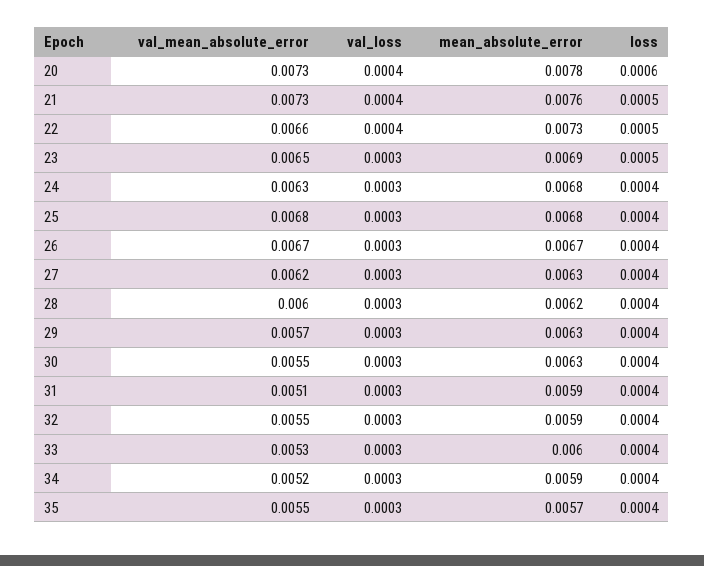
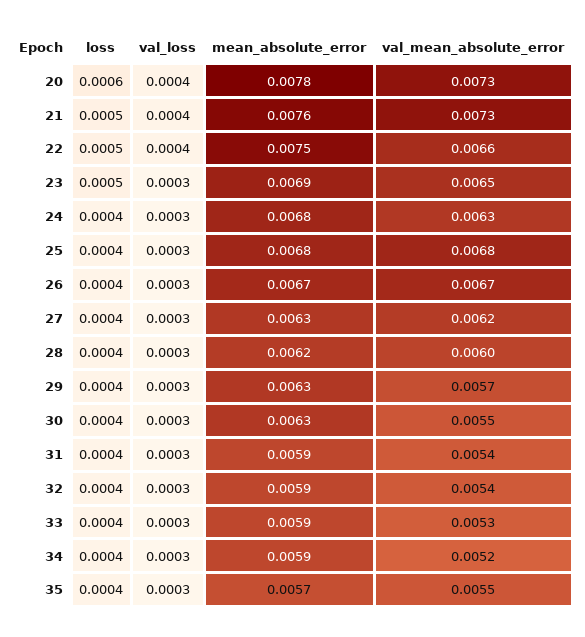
  {
    "val_mean_absolute_error": {
      "20": 0.0073,
      "21": 0.0073,
      "22": 0.0066,
      "23": 0.0065,
      "24": 0.0063,
      "25": 0.0068,
      "26": 0.0067,
      "27": 0.0062,
      "28": 0.006,
      "29": 0.0057,
      "30": 0.0055,
-     "31": 0.0051,
+     "31": 0.0054,
-     "32": 0.0055,
+     "32": 0.0054,
      "33": 0.0053,
      "34": 0.0052,
      "35": 0.0055
    },
    "val_loss": {
      "20": 0.0004,
      "21": 0.0004,
      "22": 0.0004,
      "23": 0.0003,
      "24": 0.0003,
      "25": 0.0003,
      "26": 0.0003,
      "27": 0.0003,
      "28": 0.0003,
      "29": 0.0003,
      "30": 0.0003,
      "31": 0.0003,
      "32": 0.0003,
      "33": 0.0003,
      "34": 0.0003,
      "35": 0.0003
    },
    "mean_absolute_error": {
      "20": 0.0078,
      "21": 0.0076,
-     "22": 0.0073,
+     "22": 0.0075,
      "23": 0.0069,
      "24": 0.0068,
      "25": 0.0068,
      "26": 0.0067,
      "27": 0.0063,
      "28": 0.0062,
      "29": 0.0063,
      "30": 0.0063,
      "31": 0.0059,
      "32": 0.0059,
-     "33": 0.006,
+     "33": 0.0059,
      "34": 0.0059,
      "35": 0.0057
    },
    "loss": {
      "20": 0.0006,
      "21": 0.0005,
      "22": 0.0005,
      "23": 0.0005,
      "24": 0.0004,
      "25": 0.0004,
      "26": 0.0004,
      "27": 0.0004,
      "28": 0.0004,
      "29": 0.0004,
      "30": 0.0004,
      "31": 0.0004,
      "32": 0.0004,
      "33": 0.0004,
      "34": 0.0004,
      "35": 0.0004
    }
  }

